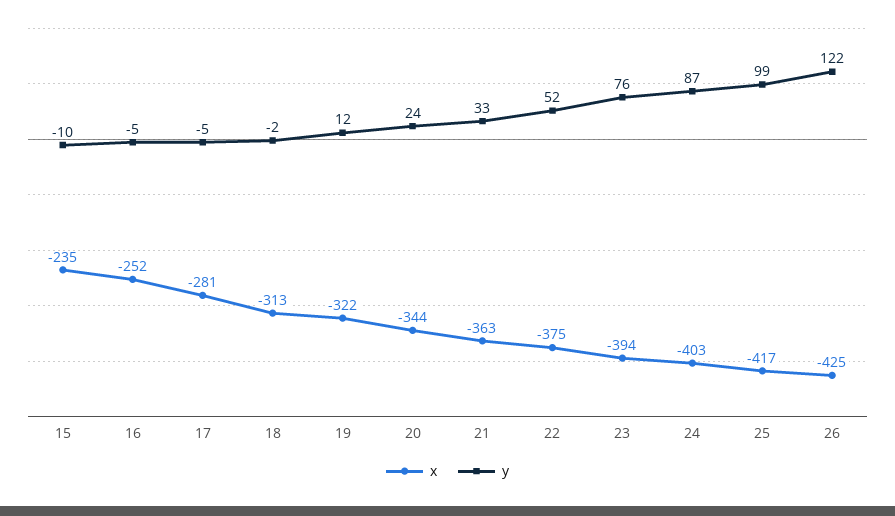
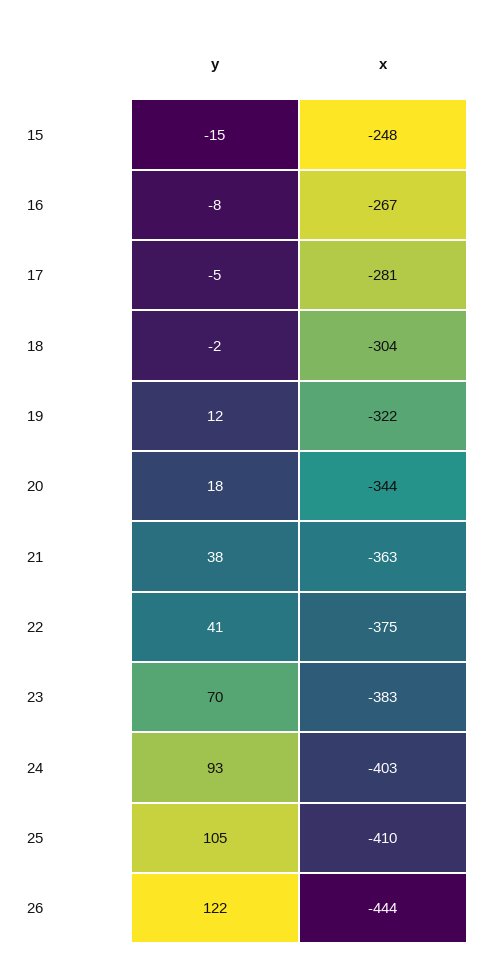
  {
    "x": {
-     "15": -235,
+     "15": -248,
-     "16": -252,
+     "16": -267,
      "17": -281,
-     "18": -313,
+     "18": -304,
      "19": -322,
      "20": -344,
      "21": -363,
      "22": -375,
-     "23": -394,
+     "23": -383,
      "24": -403,
-     "25": -417,
+     "25": -410,
-     "26": -425
+     "26": -444
    },
    "y": {
-     "15": -10,
+     "15": -15,
-     "16": -5,
+     "16": -8,
      "17": -5,
      "18": -2,
      "19": 12,
-     "20": 24,
+     "20": 18,
-     "21": 33,
+     "21": 38,
-     "22": 52,
+     "22": 41,
-     "23": 76,
+     "23": 70,
-     "24": 87,
+     "24": 93,
-     "25": 99,
+     "25": 105,
      "26": 122
    }
  }

